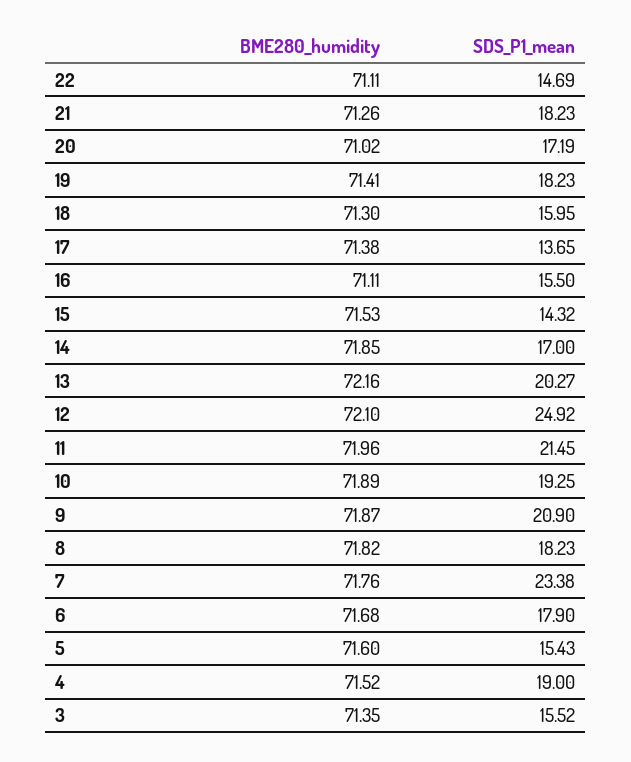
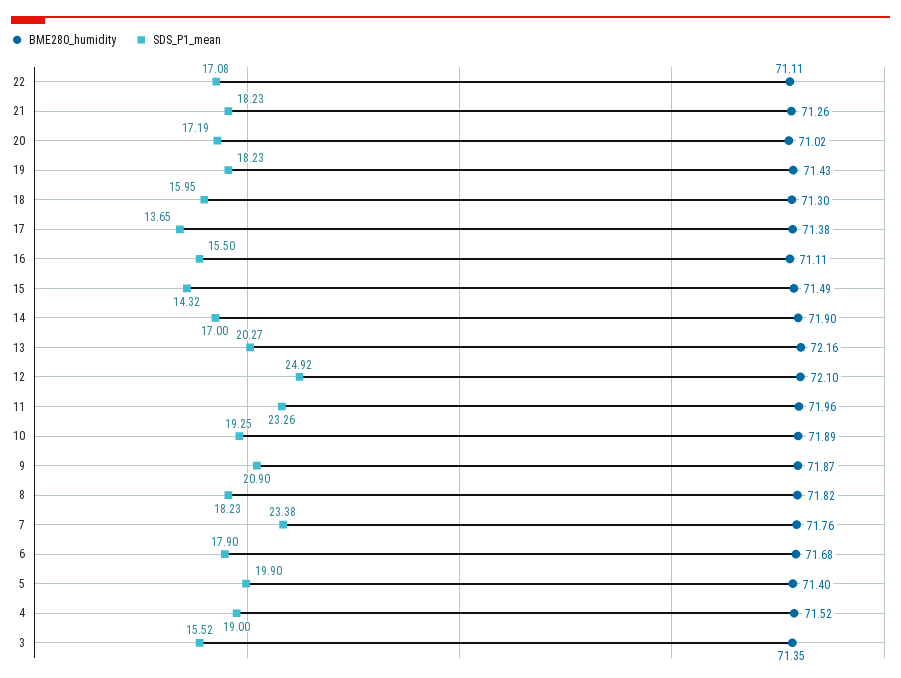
  {
    "BME280_humidity": {
      "22": 71.11,
      "21": 71.26,
      "20": 71.02,
-     "19": 71.41,
+     "19": 71.43,
      "18": 71.3,
      "17": 71.38,
      "16": 71.11,
-     "15": 71.53,
+     "15": 71.49,
-     "14": 71.85,
+     "14": 71.9,
      "13": 72.16,
      "12": 72.1,
      "11": 71.96,
      "10": 71.89,
      "9": 71.87,
      "8": 71.82,
      "7": 71.76,
      "6": 71.68,
-     "5": 71.6,
+     "5": 71.4,
      "4": 71.52,
      "3": 71.35
    },
    "SDS_P1_mean": {
-     "22": 14.69,
+     "22": 17.08,
      "21": 18.23,
      "20": 17.19,
      "19": 18.23,
      "18": 15.95,
      "17": 13.65,
      "16": 15.5,
      "15": 14.32,
      "14": 17,
      "13": 20.27,
      "12": 24.92,
-     "11": 21.45,
+     "11": 23.26,
      "10": 19.25,
      "9": 20.9,
      "8": 18.23,
      "7": 23.38,
      "6": 17.9,
-     "5": 15.43,
+     "5": 19.9,
      "4": 19,
      "3": 15.52
    }
  }

